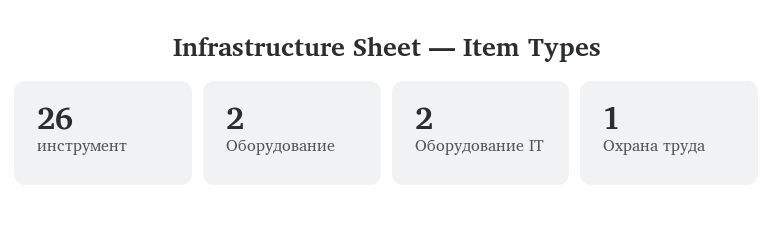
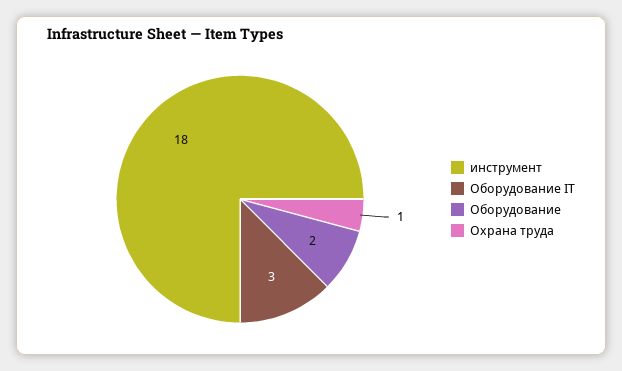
  {
-   "инструмент": 26,
+   "инструмент": 18,
    "Оборудование": 2,
-   "Оборудование IT": 2,
+   "Оборудование IT": 3,
    "Охрана труда": 1
  }

